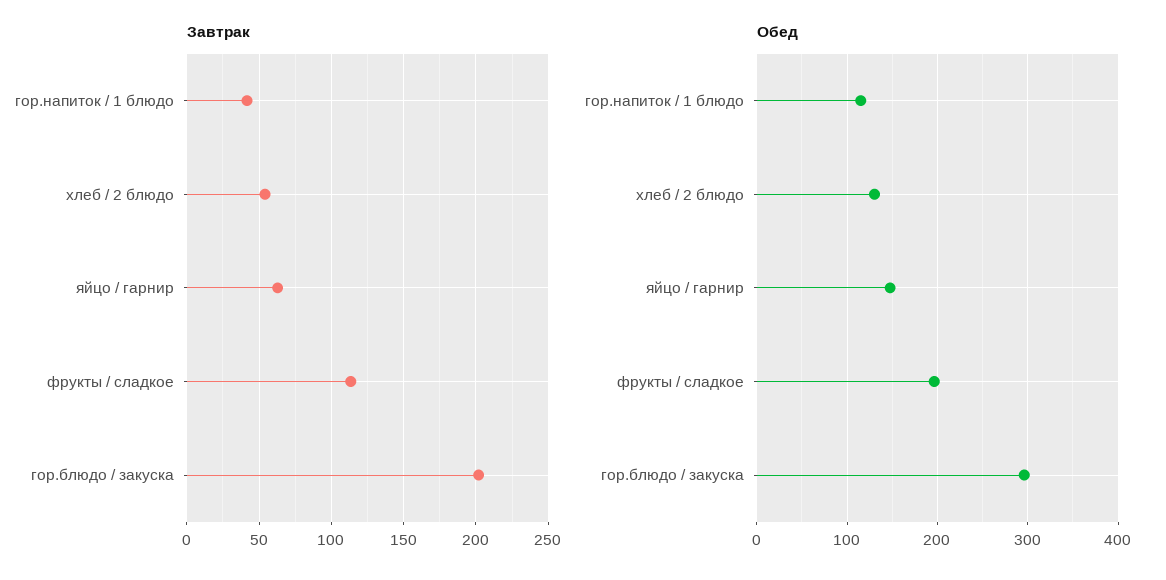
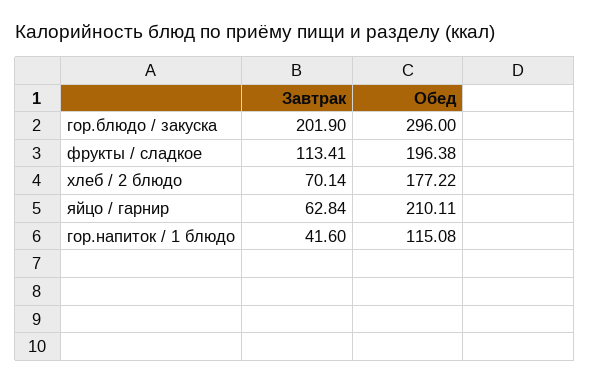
  {
    "Завтрак": {
      "гор.напиток / 1 блюдо": 41.6,
-     "хлеб / 2 блюдо": 55,
+     "хлеб / 2 блюдо": 70.14,
      "яйцо / гарнир": 62.84,
      "фрукты / сладкое": 113.41,
      "гор.блюдо / закуска": 201.9
    },
    "Обед": {
      "гор.напиток / 1 блюдо": 115.08,
-     "хлеб / 2 блюдо": 130,
+     "хлеб / 2 блюдо": 177.22,
-     "яйцо / гарнир": 150,
+     "яйцо / гарнир": 210.11,
      "фрукты / сладкое": 196.38,
      "гор.блюдо / закуска": 296
    }
  }

